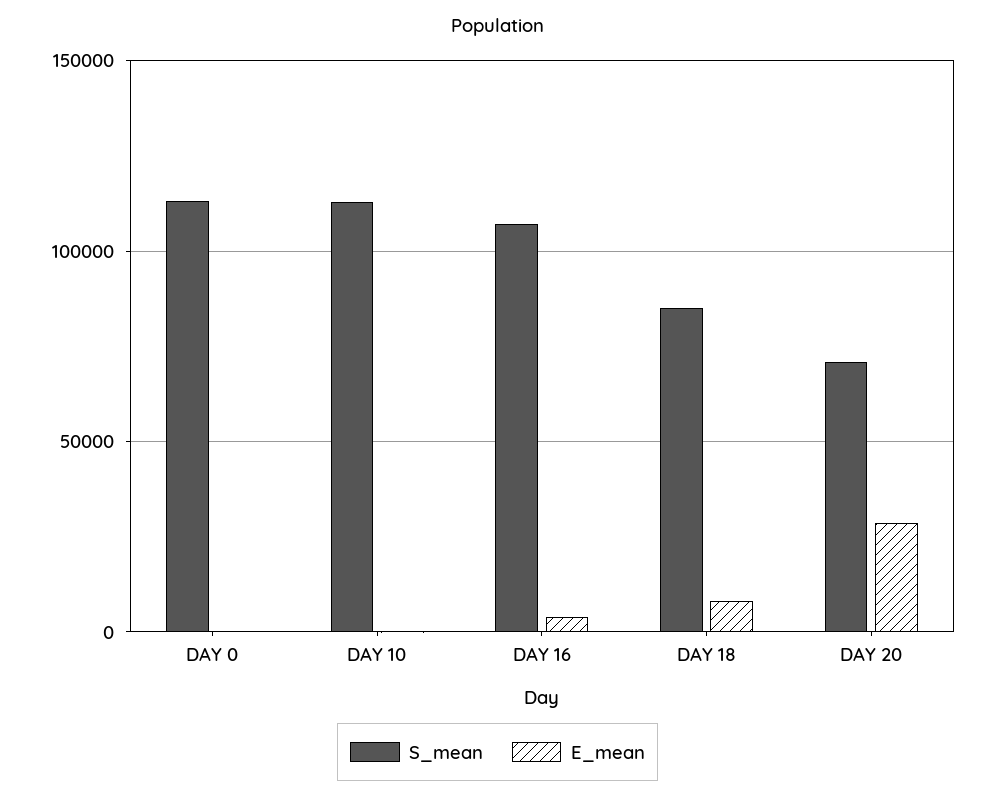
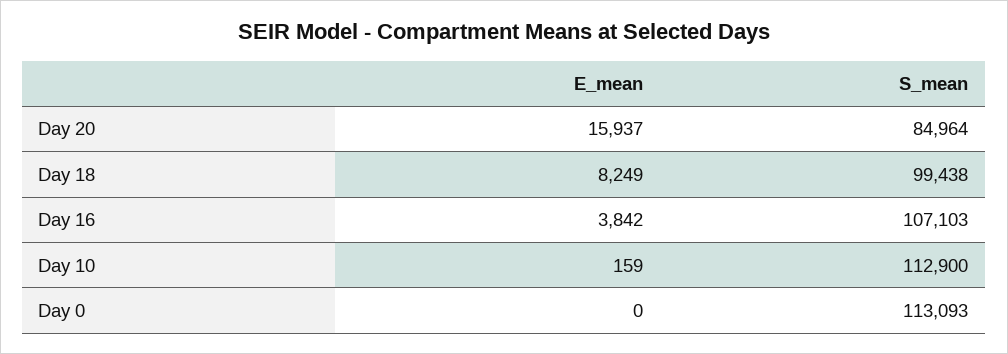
  {
    "S_mean": {
      "DAY 0": 113093,
      "DAY 10": 112900,
      "DAY 16": 107103,
-     "DAY 18": 85000,
+     "DAY 18": 99438,
-     "DAY 20": 70000
+     "DAY 20": 84964
    },
    "E_mean": {
      "DAY 0": 0,
      "DAY 10": 159,
      "DAY 16": 3842,
      "DAY 18": 8249,
-     "DAY 20": 30000
+     "DAY 20": 15937
    }
  }

